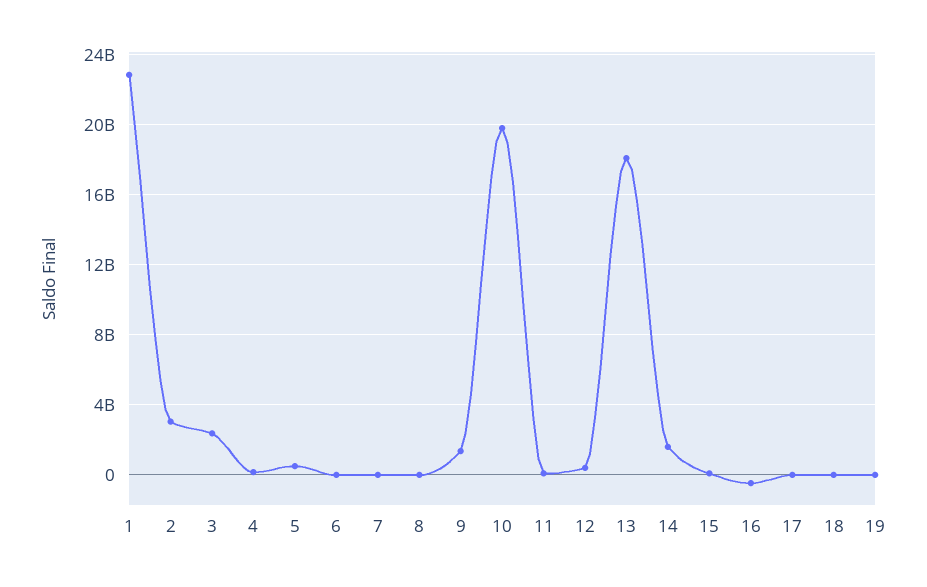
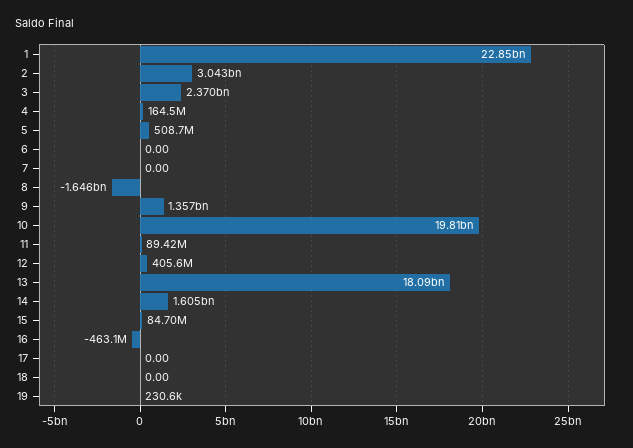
  {
    "1": 22850000000,
    "2": 3043000000,
    "3": 2370000000,
    "4": 164500000,
    "5": 508700000,
    "6": 0,
    "7": 0,
-   "8": 0,
+   "8": -1646000000,
    "9": 1357000000,
    "10": 19810000000,
    "11": 89420000,
    "12": 405600000,
    "13": 18090000000,
    "14": 1605000000,
    "15": 84700000,
    "16": -463100000,
    "17": 0,
    "18": 0,
    "19": 230600
  }

